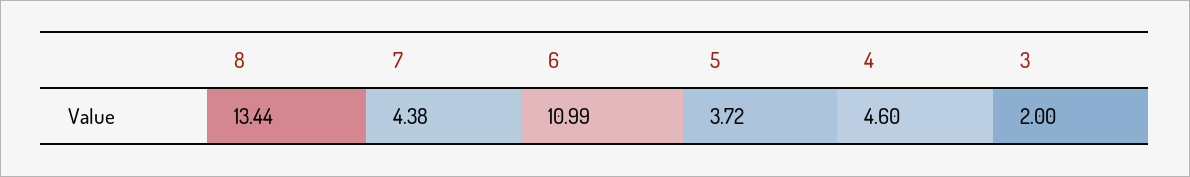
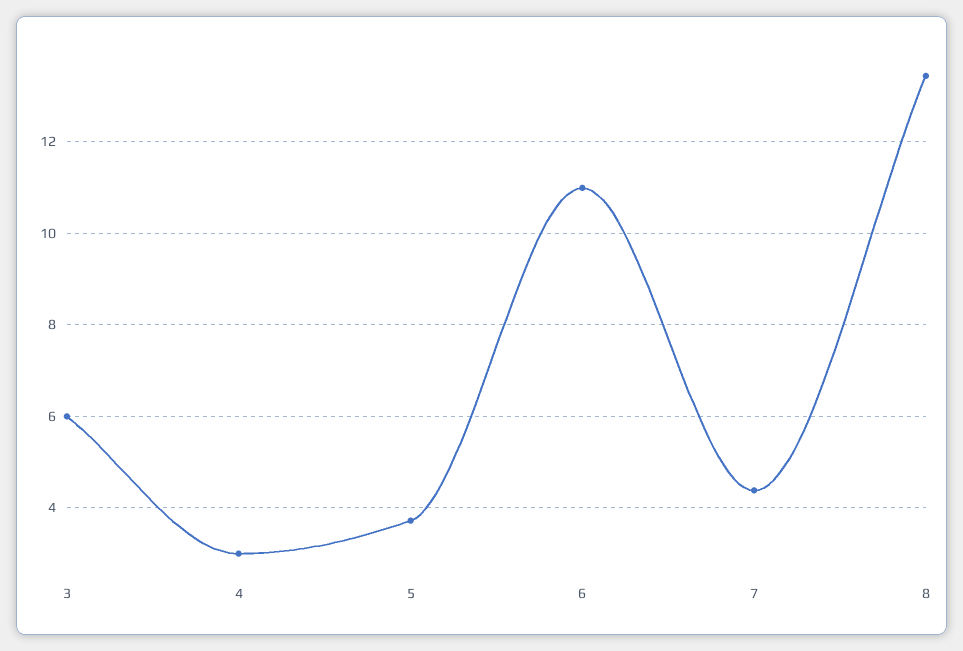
  {
    "8": 13.44,
    "7": 4.38,
    "6": 10.99,
    "5": 3.72,
-   "4": 4.6,
+   "4": 3,
-   "3": 2
+   "3": 6
  }

